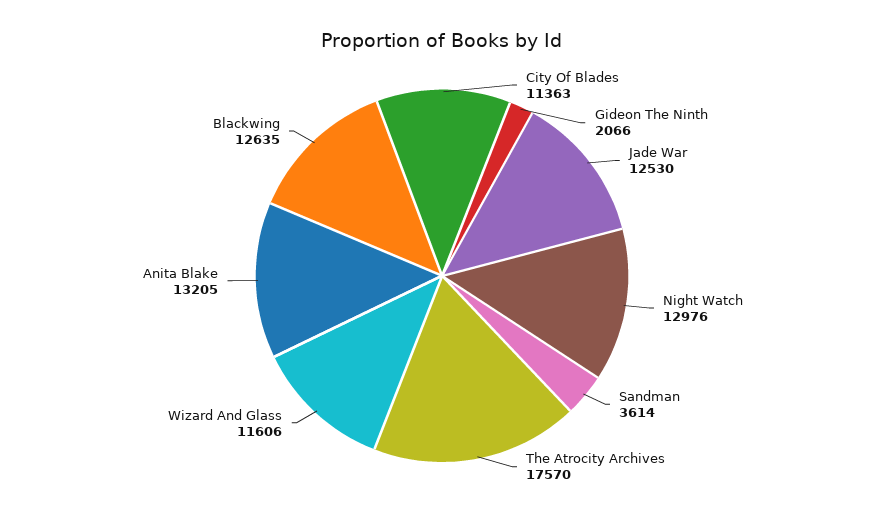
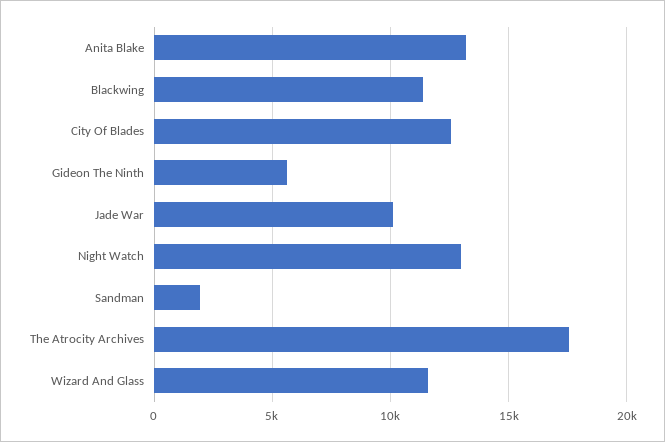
  {
-   "City Of Blades": 11363,
+   "City Of Blades": 12500,
-   "Gideon The Ninth": 2066,
+   "Gideon The Ninth": 5500,
-   "Jade War": 12530,
+   "Jade War": 10000,
    "Night Watch": 12976,
-   "Sandman": 3614,
+   "Sandman": 2000,
    "The Atrocity Archives": 17570,
    "Wizard And Glass": 11606,
    "Anita Blake": 13205,
-   "Blackwing": 12635
+   "Blackwing": 11500
  }

